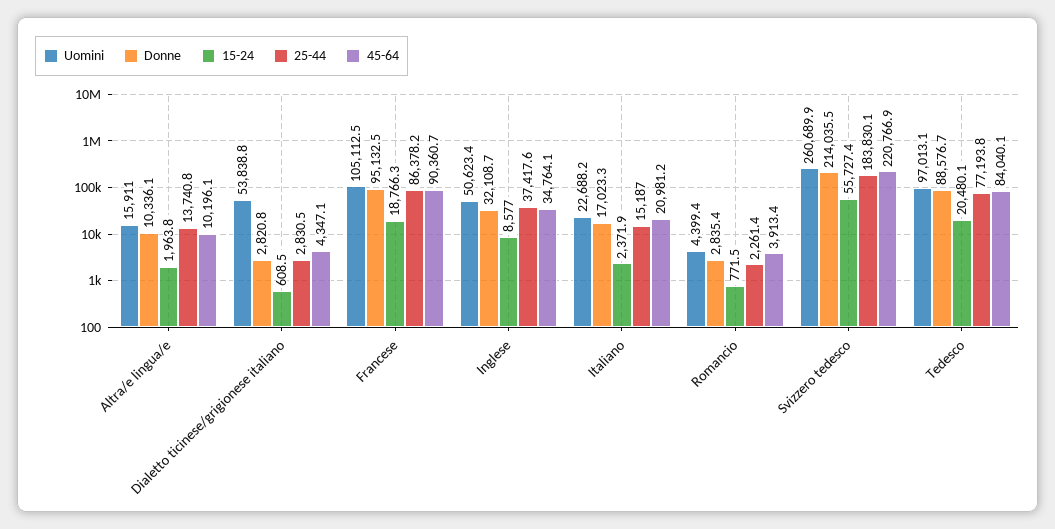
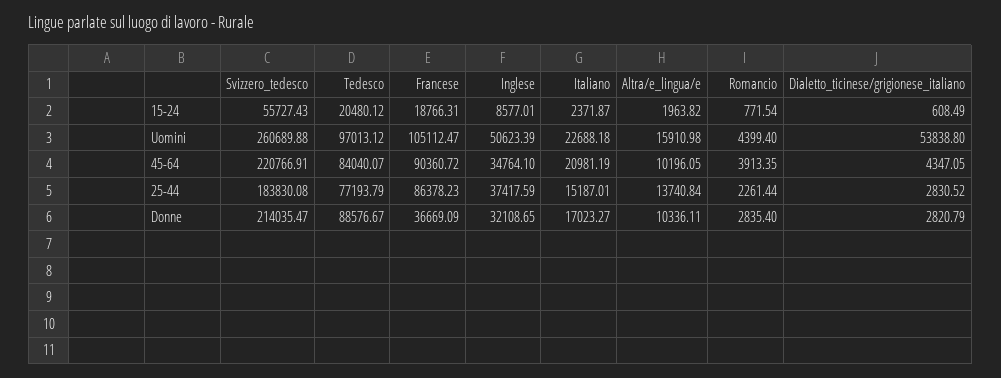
  {
    "Uomini": {
      "Altra/e lingua/e": 15910.98,
      "Dialetto ticinese/grigionese italiano": 53838.8,
      "Francese": 105112.47,
      "Inglese": 50623.39,
      "Italiano": 22688.18,
      "Romancio": 4399.4,
      "Svizzero tedesco": 260689.88,
      "Tedesco": 97013.12
    },
    "Donne": {
      "Altra/e lingua/e": 10336.11,
      "Dialetto ticinese/grigionese italiano": 2820.79,
-     "Francese": 95132.5,
+     "Francese": 36669.09,
      "Inglese": 32108.65,
      "Italiano": 17023.27,
      "Romancio": 2835.4,
      "Svizzero tedesco": 214035.47,
      "Tedesco": 88576.67
    },
    "15-24": {
      "Altra/e lingua/e": 1963.82,
      "Dialetto ticinese/grigionese italiano": 608.49,
      "Francese": 18766.31,
      "Inglese": 8577.01,
      "Italiano": 2371.87,
      "Romancio": 771.54,
      "Svizzero tedesco": 55727.43,
      "Tedesco": 20480.12
    },
    "25-44": {
      "Altra/e lingua/e": 13740.84,
      "Dialetto ticinese/grigionese italiano": 2830.52,
      "Francese": 86378.23,
      "Inglese": 37417.59,
      "Italiano": 15187.01,
      "Romancio": 2261.44,
      "Svizzero tedesco": 183830.08,
      "Tedesco": 77193.79
    },
    "45-64": {
      "Altra/e lingua/e": 10196.05,
      "Dialetto ticinese/grigionese italiano": 4347.05,
      "Francese": 90360.72,
      "Inglese": 34764.1,
      "Italiano": 20981.19,
      "Romancio": 3913.35,
      "Svizzero tedesco": 220766.91,
      "Tedesco": 84040.07
    }
  }

